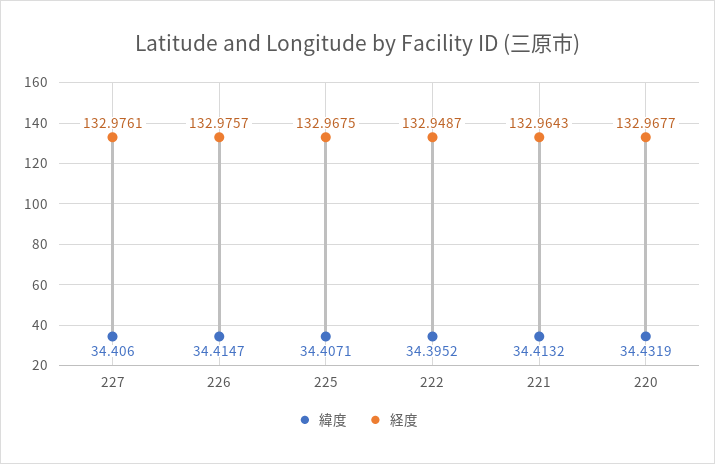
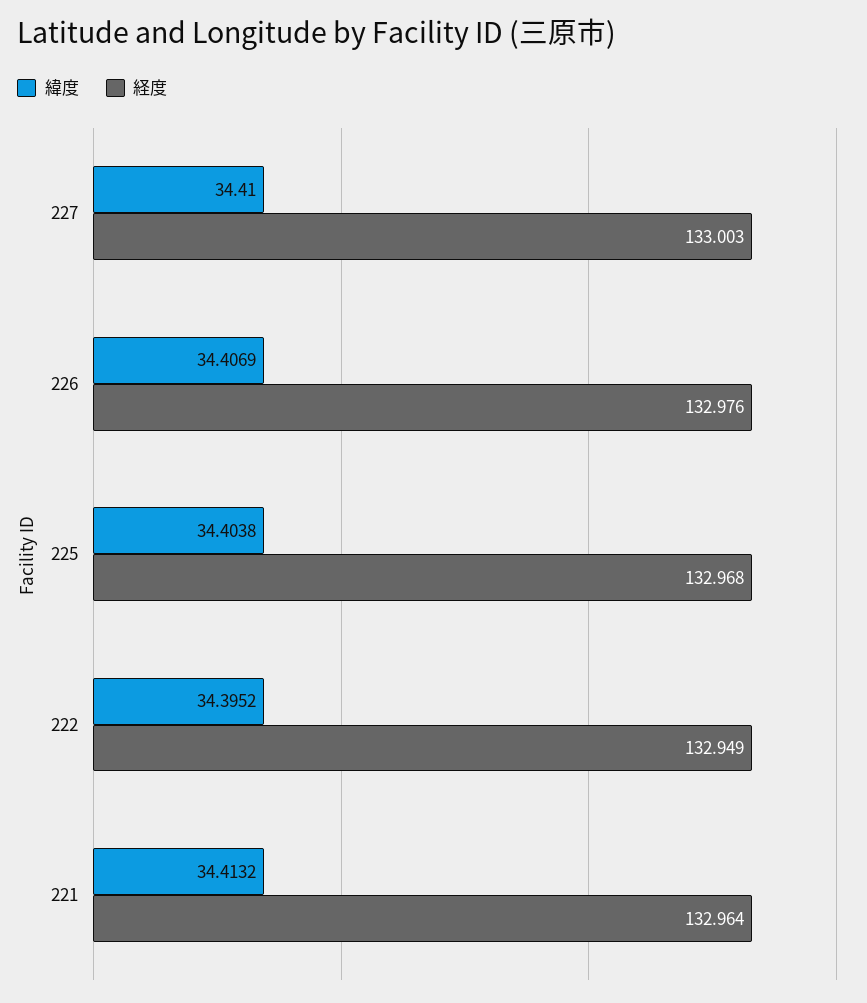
  {
    "緯度": {
-     "227": 34.406,
+     "227": 34.41,
-     "226": 34.4147,
+     "226": 34.4069,
-     "225": 34.4071,
+     "225": 34.4038,
      "222": 34.3952,
-     "221": 34.4132,
+     "221": 34.4132
-     "220": 34.4319
    },
    "経度": {
-     "227": 132.9761,
+     "227": 133.003,
      "226": 132.9757,
      "225": 132.9675,
      "222": 132.9487,
-     "221": 132.9643,
+     "221": 132.9643
-     "220": 132.9677
    }
  }

